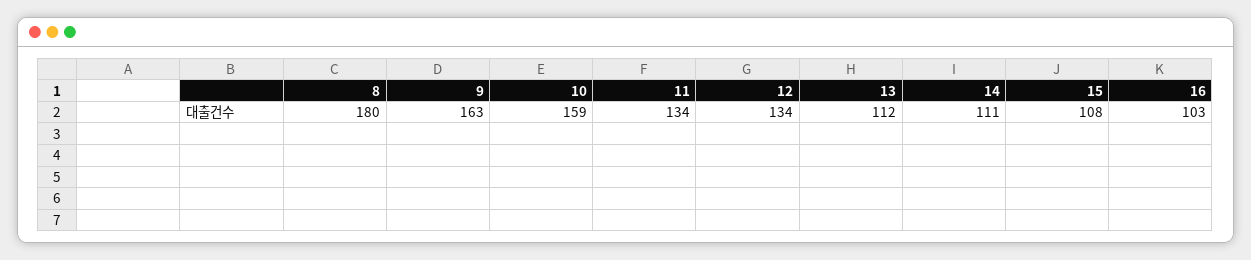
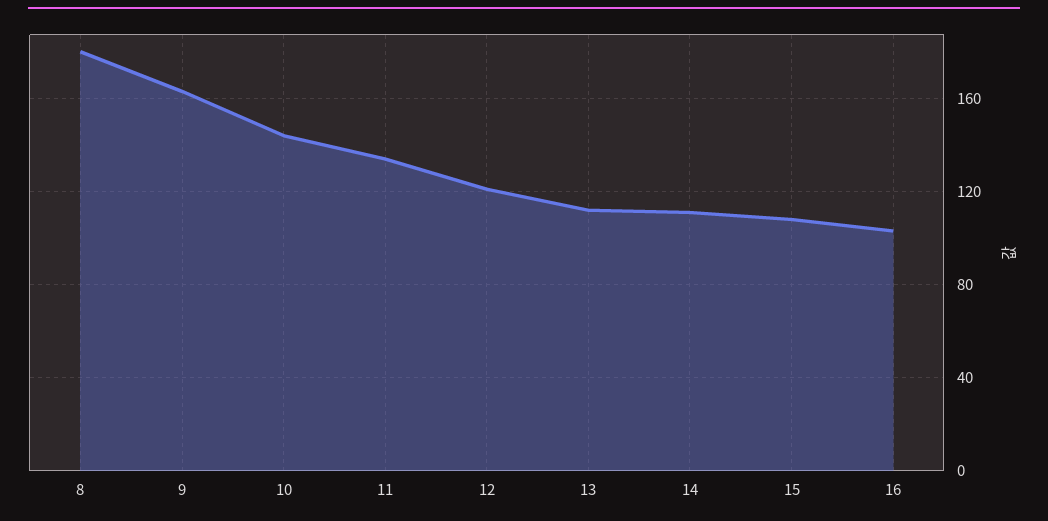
  {
    "8": 180,
    "9": 163,
-   "10": 159,
+   "10": 145,
    "11": 134,
-   "12": 134,
+   "12": 120,
    "13": 112,
    "14": 111,
    "15": 108,
    "16": 103
  }

